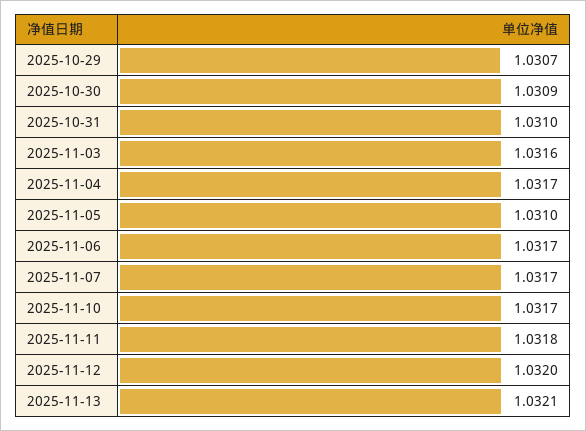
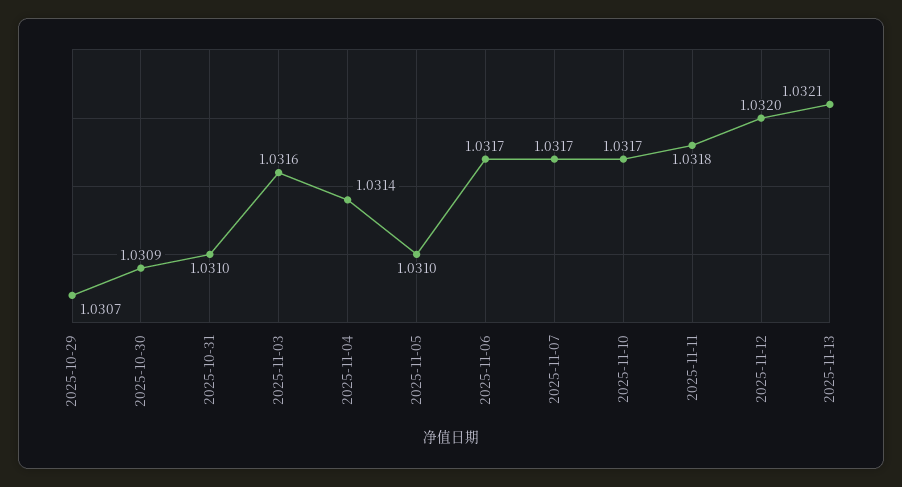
  {
    "2025-10-29": 1.0307,
    "2025-10-30": 1.0309,
    "2025-10-31": 1.031,
    "2025-11-03": 1.0316,
-   "2025-11-04": 1.0317,
+   "2025-11-04": 1.0314,
    "2025-11-05": 1.031,
    "2025-11-06": 1.0317,
    "2025-11-07": 1.0317,
    "2025-11-10": 1.0317,
    "2025-11-11": 1.0318,
    "2025-11-12": 1.032,
    "2025-11-13": 1.0321
  }

